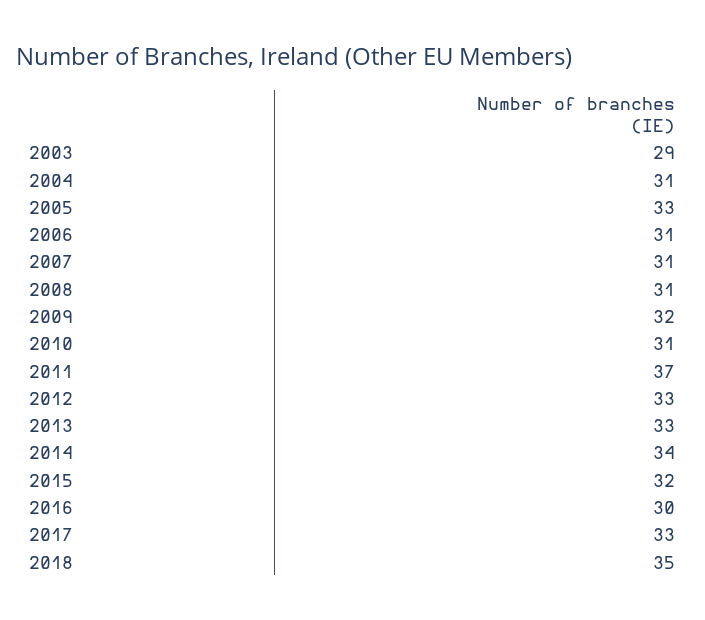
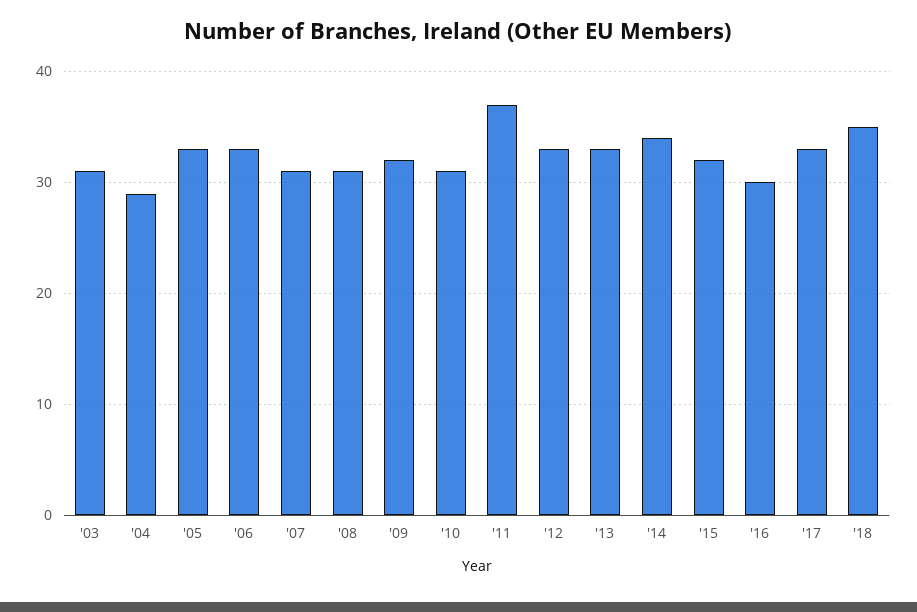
  {
-   "2003": 29,
+   "2003": 31,
-   "2004": 31,
+   "2004": 29,
    "2005": 33,
-   "2006": 31,
+   "2006": 33,
    "2007": 31,
    "2008": 31,
    "2009": 32,
    "2010": 31,
    "2011": 37,
    "2012": 33,
    "2013": 33,
    "2014": 34,
    "2015": 32,
    "2016": 30,
    "2017": 33,
    "2018": 35
  }

